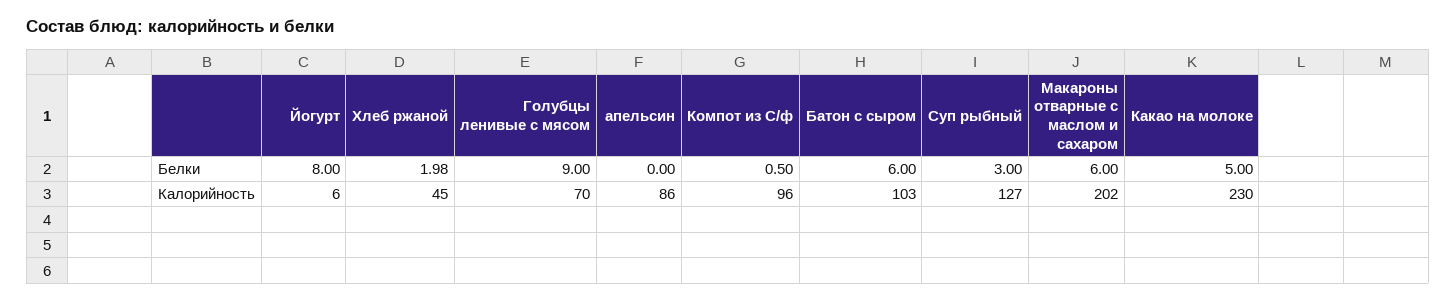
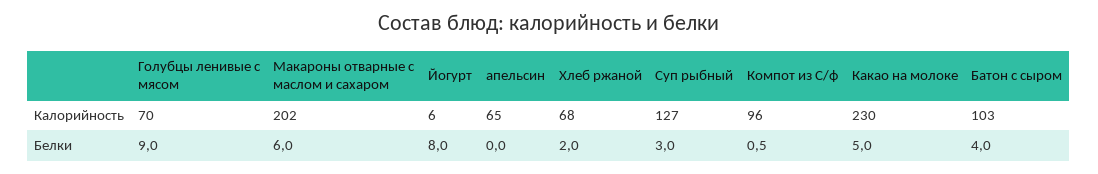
  {
    "Йогурт": {
      "Белки": 8,
      "Калорийность": 6
    },
    "Хлеб ржаной": {
      "Белки": 1.98,
-     "Калорийность": 45
+     "Калорийность": 68
    },
    "Голубцы ленивые с мясом": {
      "Белки": 9,
      "Калорийность": 70
    },
    "апельсин": {
      "Белки": 0,
-     "Калорийность": 86
+     "Калорийность": 65
    },
    "Компот из С/ф": {
      "Белки": 0.5,
      "Калорийность": 96
    },
    "Батон с сыром": {
-     "Белки": 6,
+     "Белки": 4,
      "Калорийность": 103
    },
    "Суп рыбный": {
      "Белки": 3,
      "Калорийность": 127
    },
    "Макароны отварные с маслом и сахаром": {
      "Белки": 6,
      "Калорийность": 202
    },
    "Какао на молоке": {
      "Белки": 5,
      "Калорийность": 230
    }
  }

